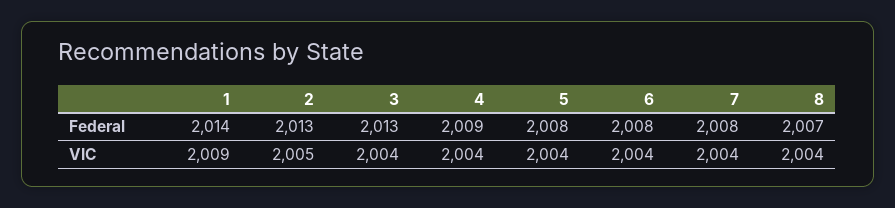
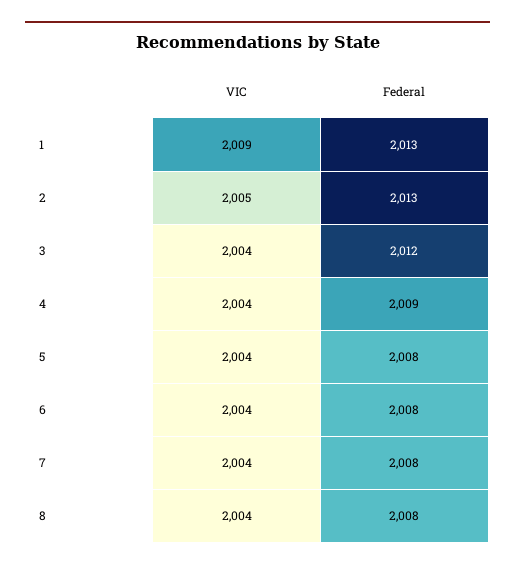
  {
    "1": {
-     "Federal": 2014,
+     "Federal": 2013,
      "VIC": 2009
    },
    "2": {
      "Federal": 2013,
      "VIC": 2005
    },
    "3": {
-     "Federal": 2013,
+     "Federal": 2012,
      "VIC": 2004
    },
    "4": {
      "Federal": 2009,
      "VIC": 2004
    },
    "5": {
      "Federal": 2008,
      "VIC": 2004
    },
    "6": {
      "Federal": 2008,
      "VIC": 2004
    },
    "7": {
      "Federal": 2008,
      "VIC": 2004
    },
    "8": {
-     "Federal": 2007,
+     "Federal": 2008,
      "VIC": 2004
    }
  }

